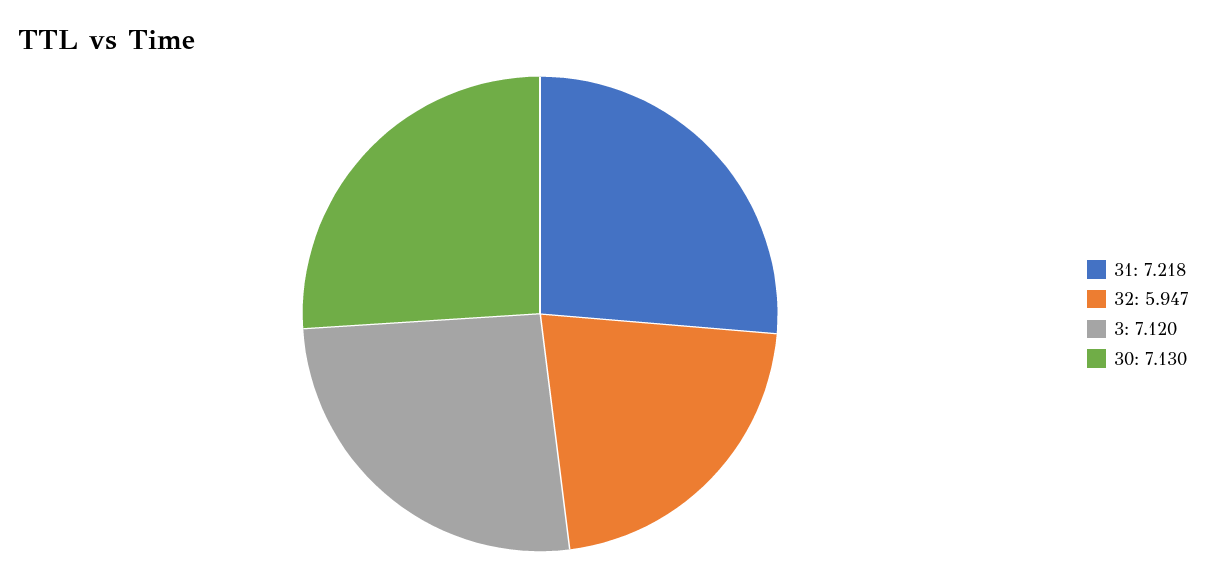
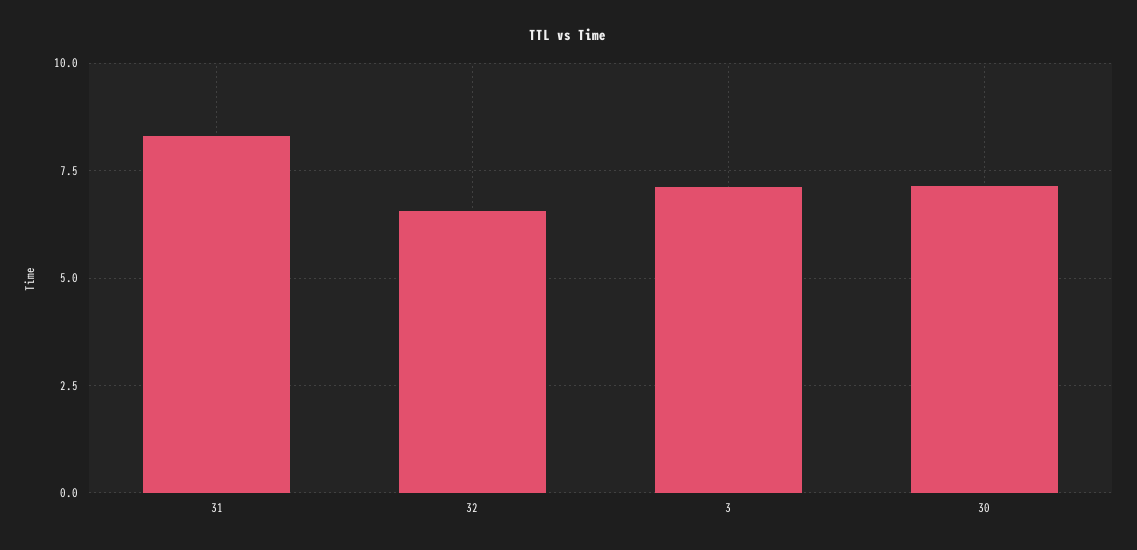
  {
-   "31": 7.218,
+   "31": 8.25,
-   "32": 5.947,
+   "32": 6.5,
    "3": 7.12,
    "30": 7.13
  }

